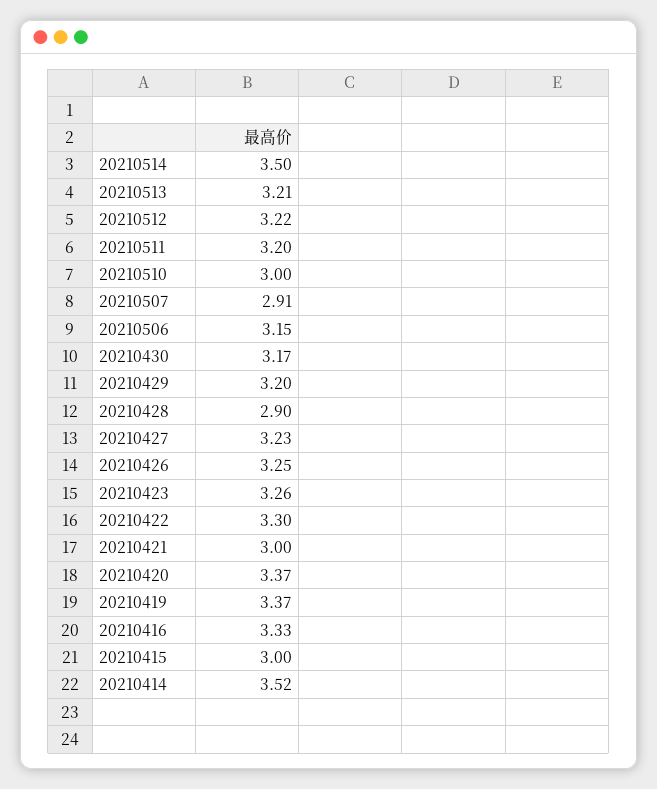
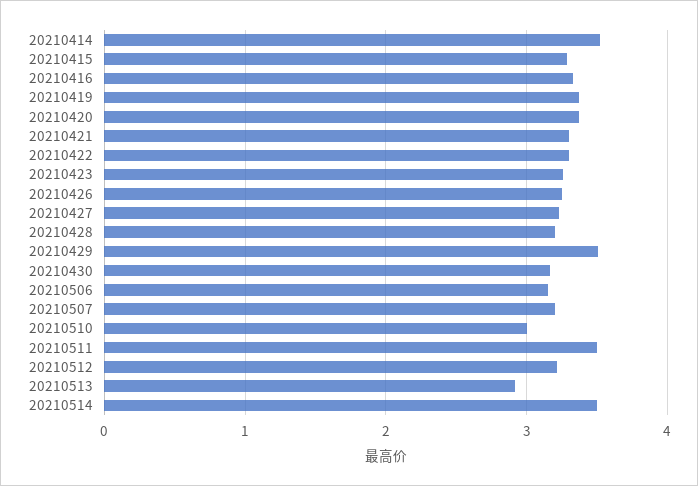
  {
    "20210514": 3.5,
-   "20210513": 3.21,
+   "20210513": 2.9,
    "20210512": 3.22,
-   "20210511": 3.2,
+   "20210511": 3.5,
    "20210510": 3,
-   "20210507": 2.91,
+   "20210507": 3.2,
    "20210506": 3.15,
    "20210430": 3.17,
-   "20210429": 3.2,
+   "20210429": 3.5,
-   "20210428": 2.9,
+   "20210428": 3.2,
    "20210427": 3.23,
    "20210426": 3.25,
    "20210423": 3.26,
    "20210422": 3.3,
-   "20210421": 3,
+   "20210421": 3.3,
    "20210420": 3.37,
    "20210419": 3.37,
    "20210416": 3.33,
-   "20210415": 3,
+   "20210415": 3.3,
    "20210414": 3.52
  }

